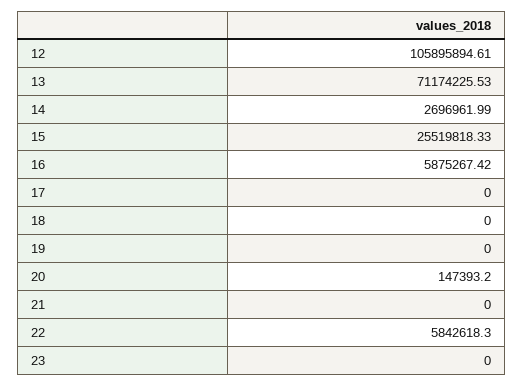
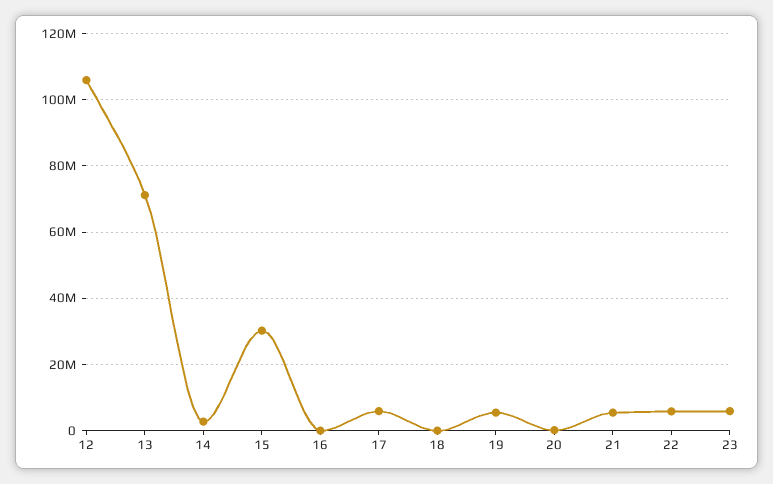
  {
    "12": 105895894.61,
    "13": 71174225.53,
    "14": 2696961.99,
-   "15": 25519818.33,
+   "15": 30000000,
-   "16": 5875267.42,
+   "16": 0,
-   "17": 0,
+   "17": 6000000,
    "18": 0,
-   "19": 0,
+   "19": 6000000,
    "20": 147393.2,
-   "21": 0,
+   "21": 6000000,
    "22": 5842618.3,
-   "23": 0
+   "23": 6000000
  }

